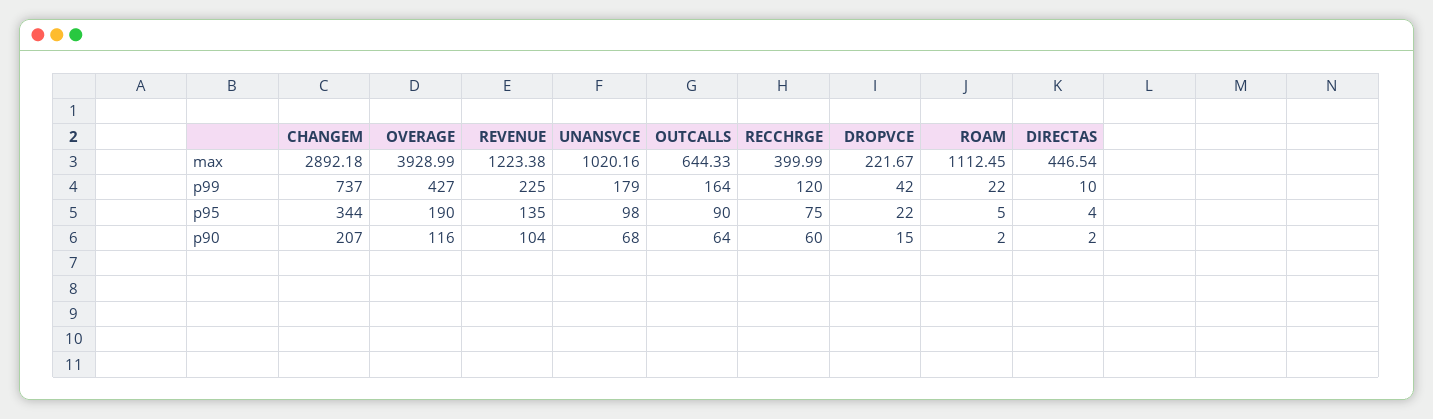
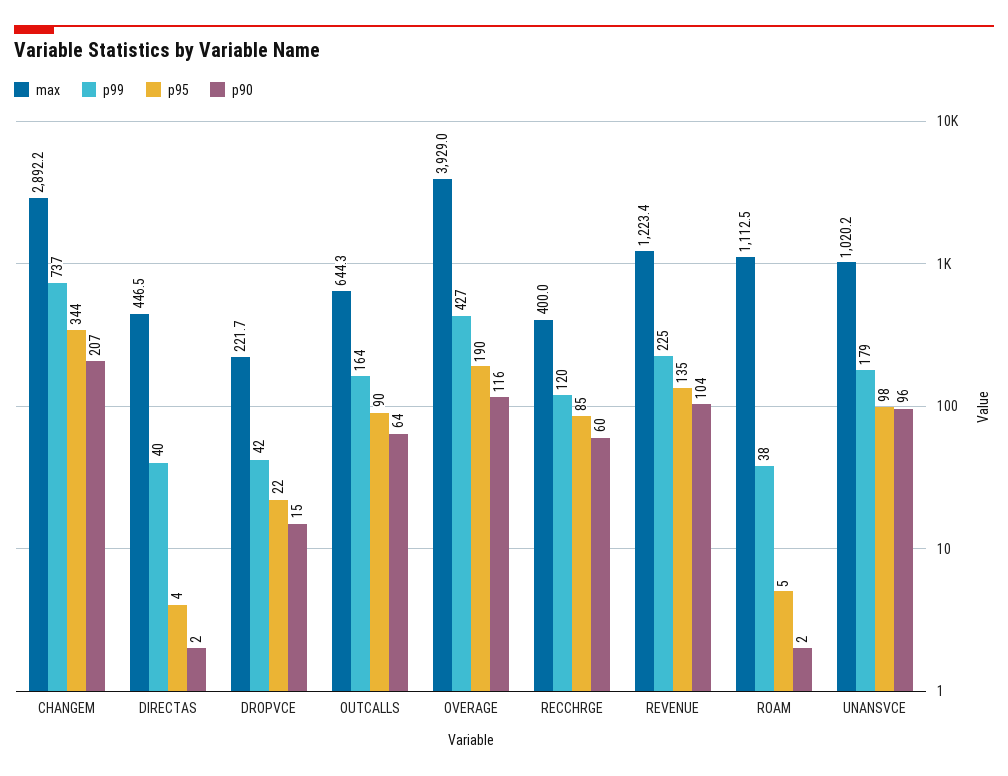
  {
    "max": {
      "CHANGEM": 2892.18,
      "OVERAGE": 3928.99,
      "REVENUE": 1223.38,
      "UNANSVCE": 1020.16,
      "OUTCALLS": 644.33,
      "RECCHRGE": 399.99,
      "DROPVCE": 221.67,
      "ROAM": 1112.45,
      "DIRECTAS": 446.54
    },
    "p99": {
      "CHANGEM": 737,
      "OVERAGE": 427,
      "REVENUE": 225,
      "UNANSVCE": 179,
      "OUTCALLS": 164,
      "RECCHRGE": 120,
      "DROPVCE": 42,
-     "ROAM": 22,
+     "ROAM": 38,
-     "DIRECTAS": 10
+     "DIRECTAS": 40
    },
    "p95": {
      "CHANGEM": 344,
      "OVERAGE": 190,
      "REVENUE": 135,
      "UNANSVCE": 98,
      "OUTCALLS": 90,
-     "RECCHRGE": 75,
+     "RECCHRGE": 85,
      "DROPVCE": 22,
      "ROAM": 5,
      "DIRECTAS": 4
    },
    "p90": {
      "CHANGEM": 207,
      "OVERAGE": 116,
      "REVENUE": 104,
-     "UNANSVCE": 68,
+     "UNANSVCE": 96,
      "OUTCALLS": 64,
      "RECCHRGE": 60,
      "DROPVCE": 15,
      "ROAM": 2,
      "DIRECTAS": 2
    }
  }

